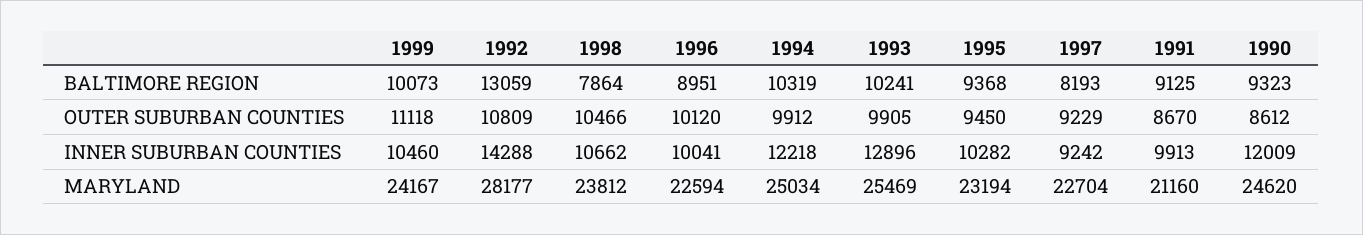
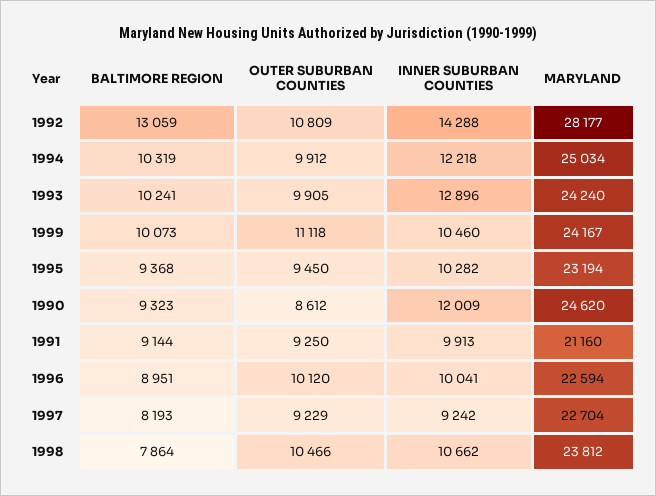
  {
    "1999": {
      "BALTIMORE REGION": 10073,
      "OUTER SUBURBAN COUNTIES": 11118,
      "INNER SUBURBAN COUNTIES": 10460,
      "MARYLAND": 24167
    },
    "1992": {
      "BALTIMORE REGION": 13059,
      "OUTER SUBURBAN COUNTIES": 10809,
      "INNER SUBURBAN COUNTIES": 14288,
      "MARYLAND": 28177
    },
    "1998": {
      "BALTIMORE REGION": 7864,
      "OUTER SUBURBAN COUNTIES": 10466,
      "INNER SUBURBAN COUNTIES": 10662,
      "MARYLAND": 23812
    },
    "1996": {
      "BALTIMORE REGION": 8951,
      "OUTER SUBURBAN COUNTIES": 10120,
      "INNER SUBURBAN COUNTIES": 10041,
      "MARYLAND": 22594
    },
    "1994": {
      "BALTIMORE REGION": 10319,
      "OUTER SUBURBAN COUNTIES": 9912,
      "INNER SUBURBAN COUNTIES": 12218,
      "MARYLAND": 25034
    },
    "1993": {
      "BALTIMORE REGION": 10241,
      "OUTER SUBURBAN COUNTIES": 9905,
      "INNER SUBURBAN COUNTIES": 12896,
-     "MARYLAND": 25469
+     "MARYLAND": 24240
    },
    "1995": {
      "BALTIMORE REGION": 9368,
      "OUTER SUBURBAN COUNTIES": 9450,
      "INNER SUBURBAN COUNTIES": 10282,
      "MARYLAND": 23194
    },
    "1997": {
      "BALTIMORE REGION": 8193,
      "OUTER SUBURBAN COUNTIES": 9229,
      "INNER SUBURBAN COUNTIES": 9242,
      "MARYLAND": 22704
    },
    "1991": {
-     "BALTIMORE REGION": 9125,
+     "BALTIMORE REGION": 9144,
-     "OUTER SUBURBAN COUNTIES": 8670,
+     "OUTER SUBURBAN COUNTIES": 9250,
      "INNER SUBURBAN COUNTIES": 9913,
      "MARYLAND": 21160
    },
    "1990": {
      "BALTIMORE REGION": 9323,
      "OUTER SUBURBAN COUNTIES": 8612,
      "INNER SUBURBAN COUNTIES": 12009,
      "MARYLAND": 24620
    }
  }

